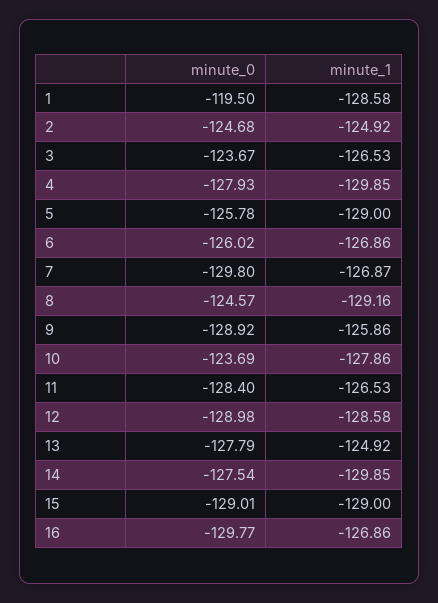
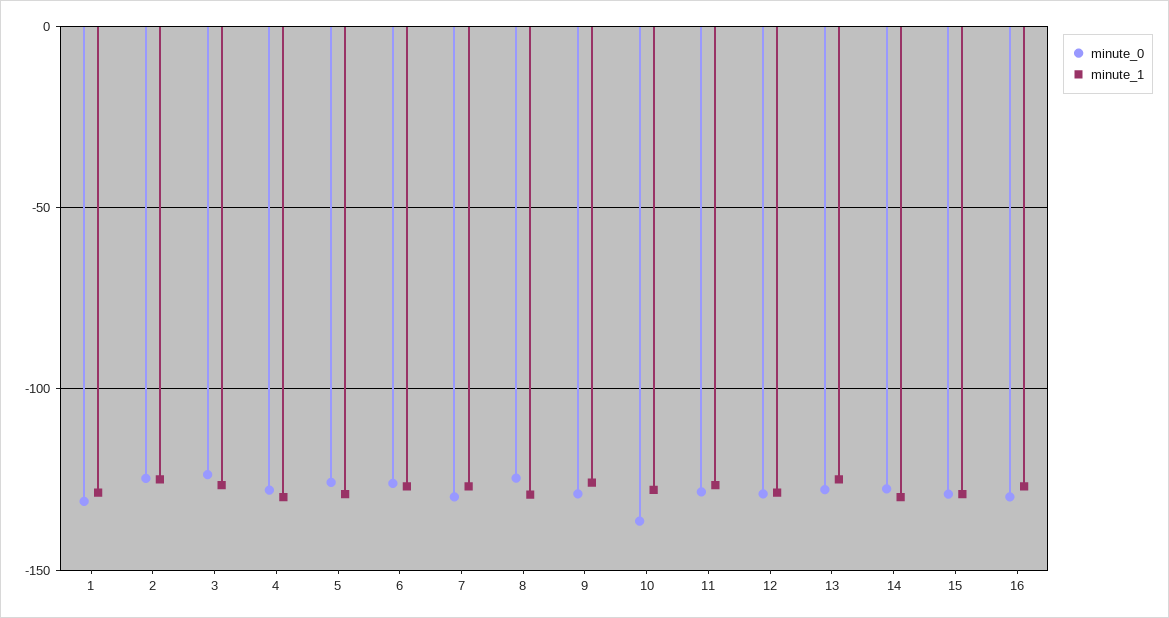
  {
    "minute_0": {
-     "1": -119.5,
+     "1": -130,
      "2": -124.68,
      "3": -123.67,
      "4": -127.93,
      "5": -125.78,
      "6": -126.02,
      "7": -129.8,
      "8": -124.57,
      "9": -128.92,
-     "10": -123.69,
+     "10": -135,
      "11": -128.4,
      "12": -128.98,
      "13": -127.79,
      "14": -127.54,
      "15": -129.01,
      "16": -129.77
    },
    "minute_1": {
      "1": -128.58,
      "2": -124.92,
      "3": -126.53,
      "4": -129.85,
      "5": -129,
      "6": -126.86,
      "7": -126.87,
      "8": -129.16,
      "9": -125.86,
      "10": -127.86,
      "11": -126.53,
      "12": -128.58,
      "13": -124.92,
      "14": -129.85,
      "15": -129,
      "16": -126.86
    }
  }

